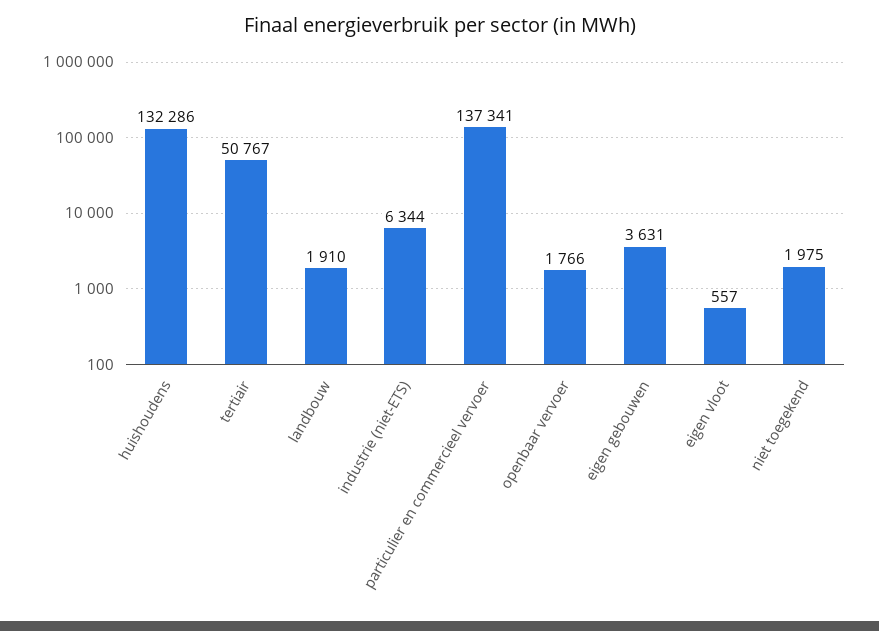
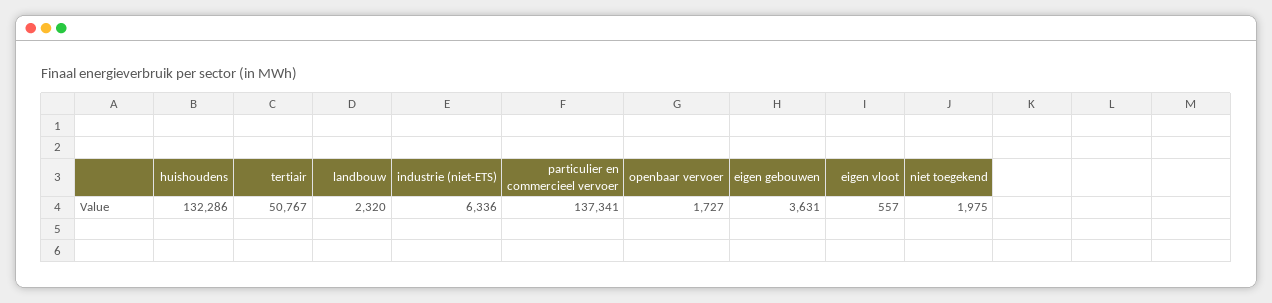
  {
    "huishoudens": 132286,
    "tertiair": 50767,
-   "landbouw": 1910,
+   "landbouw": 2320,
-   "industrie (niet-ETS)": 6344,
+   "industrie (niet-ETS)": 6336,
    "particulier en commercieel vervoer": 137341,
-   "openbaar vervoer": 1766,
+   "openbaar vervoer": 1727,
    "eigen gebouwen": 3631,
    "eigen vloot": 557,
    "niet toegekend": 1975
  }

